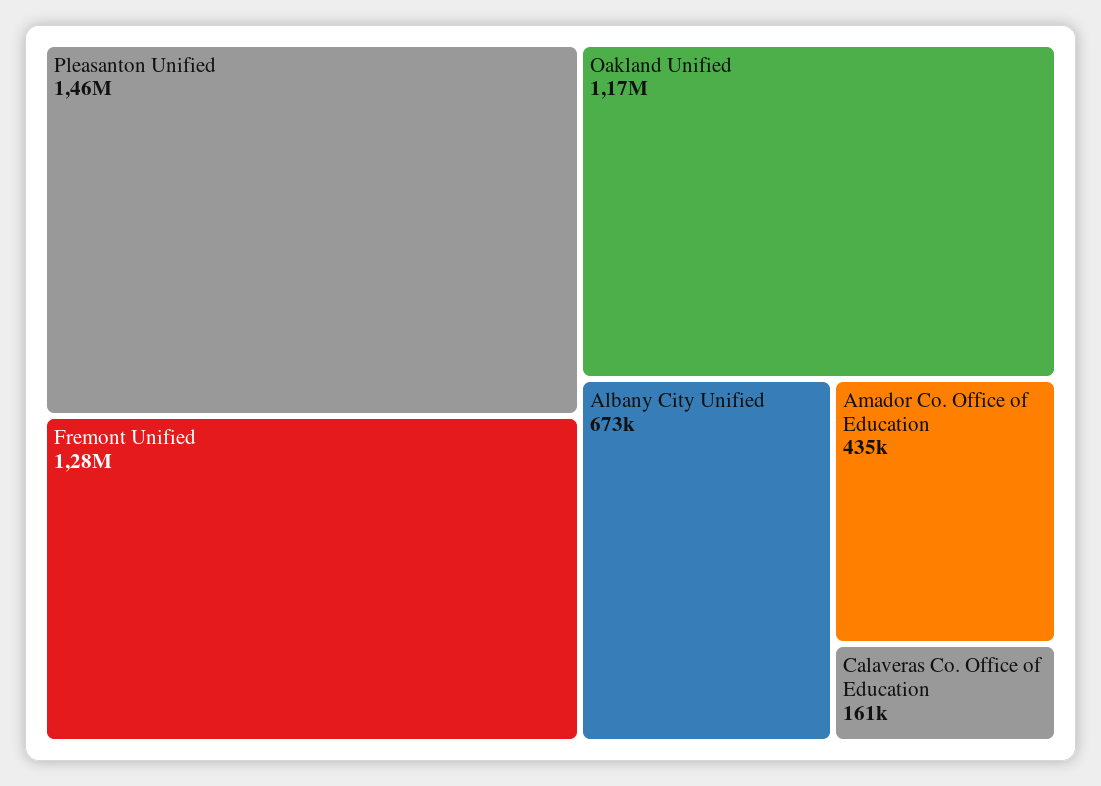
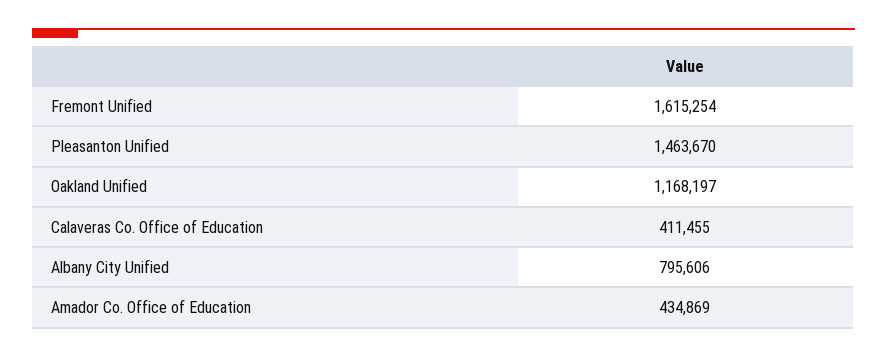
  {
    "Pleasanton Unified": 1463670,
-   "Fremont Unified": 1280000,
+   "Fremont Unified": 1615254,
    "Oakland Unified": 1168197,
-   "Albany City Unified": 673000,
+   "Albany City Unified": 795606,
    "Amador Co. Office of Education": 434869,
-   "Calaveras Co. Office of Education": 161000
+   "Calaveras Co. Office of Education": 411455
  }

